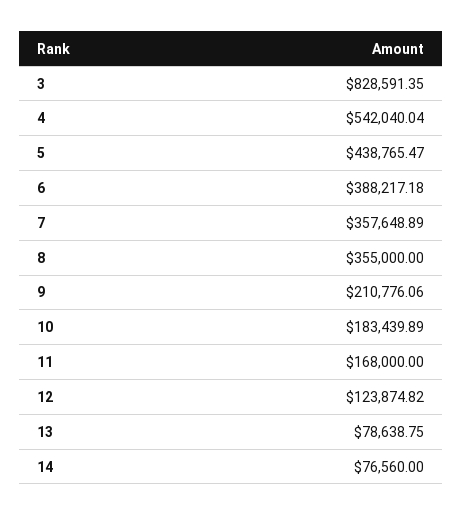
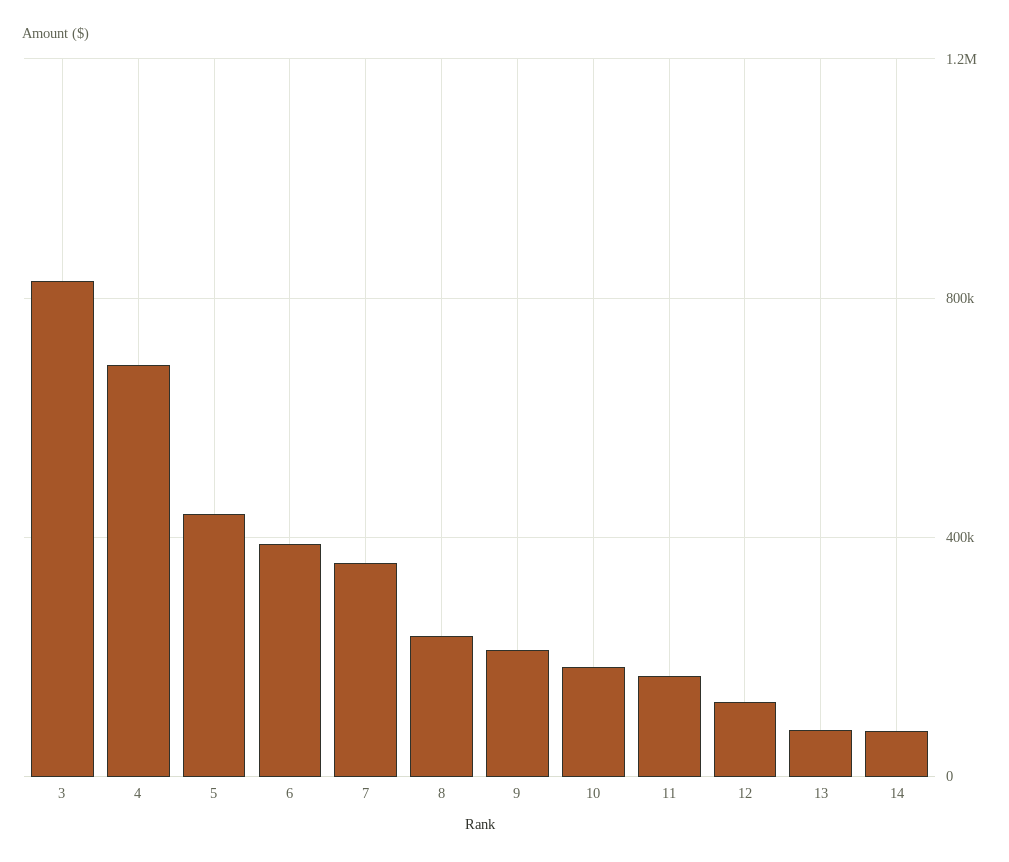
  {
    "3": 828591.35,
-   "4": 542040.04,
+   "4": 700000,
    "5": 438765.47,
    "6": 388217.18,
    "7": 357648.89,
-   "8": 355000,
+   "8": 250000,
    "9": 210776.06,
    "10": 183439.89,
    "11": 168000,
    "12": 123874.82,
    "13": 78638.75,
    "14": 76560
  }

